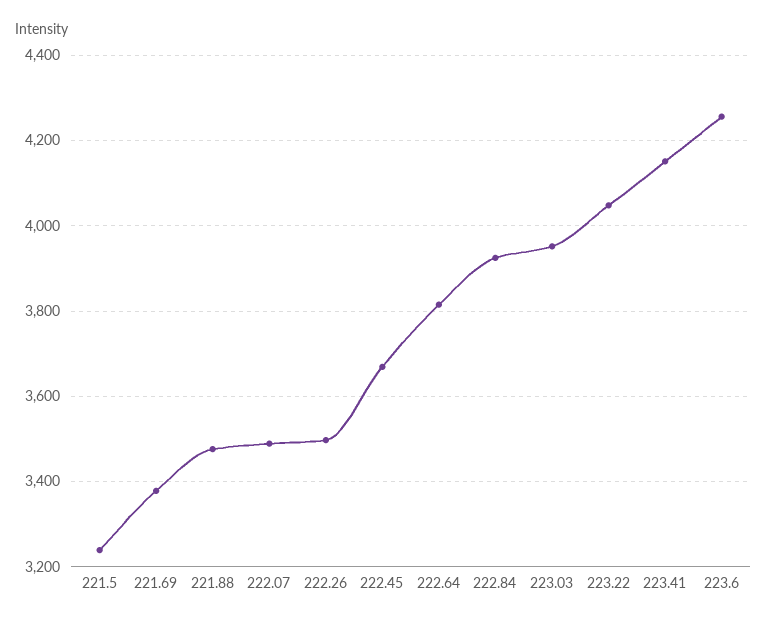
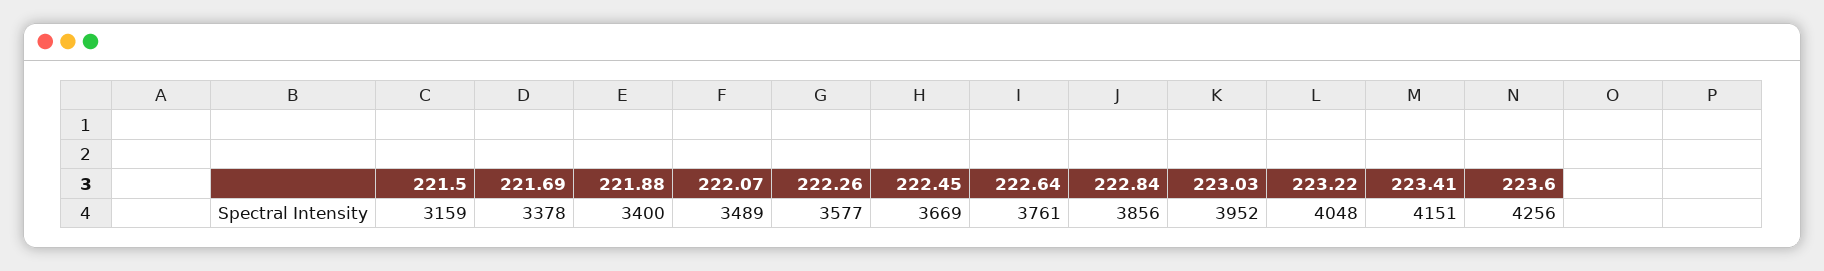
  {
-   "221.5": 3240,
+   "221.5": 3159,
    "221.69": 3378,
-   "221.88": 3480,
+   "221.88": 3400,
    "222.07": 3489,
-   "222.26": 3500,
+   "222.26": 3577,
    "222.45": 3669,
-   "222.64": 3820,
+   "222.64": 3761,
-   "222.84": 3920,
+   "222.84": 3856,
    "223.03": 3952,
    "223.22": 4048,
    "223.41": 4151,
    "223.6": 4256
  }

